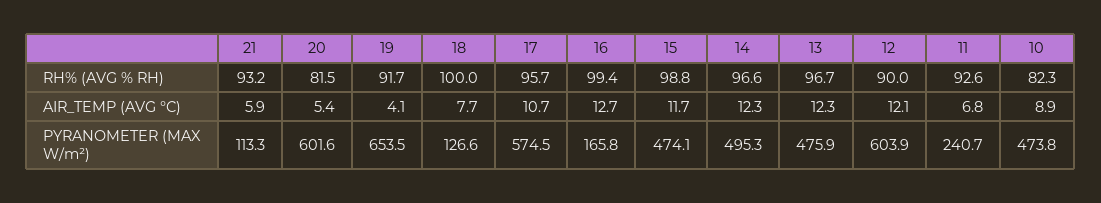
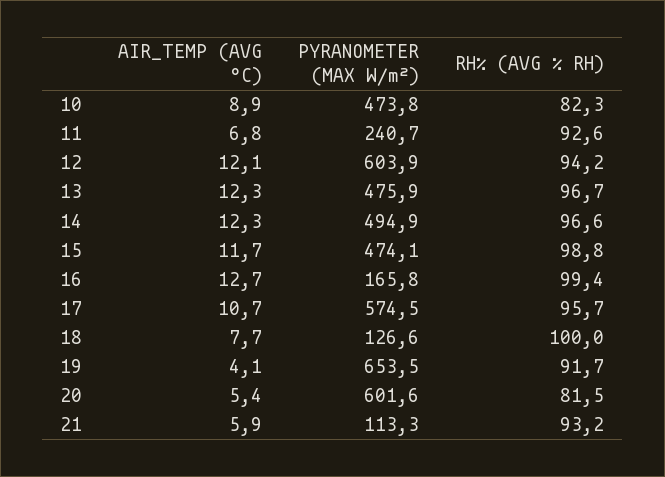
  {
    "21": {
      "RH% (AVG % RH)": 93.2,
      "AIR_TEMP (AVG °C)": 5.9,
      "PYRANOMETER (MAX W/m²)": 113.3
    },
    "20": {
      "RH% (AVG % RH)": 81.5,
      "AIR_TEMP (AVG °C)": 5.4,
      "PYRANOMETER (MAX W/m²)": 601.6
    },
    "19": {
      "RH% (AVG % RH)": 91.7,
      "AIR_TEMP (AVG °C)": 4.1,
      "PYRANOMETER (MAX W/m²)": 653.5
    },
    "18": {
      "RH% (AVG % RH)": 100,
      "AIR_TEMP (AVG °C)": 7.7,
      "PYRANOMETER (MAX W/m²)": 126.6
    },
    "17": {
      "RH% (AVG % RH)": 95.7,
      "AIR_TEMP (AVG °C)": 10.7,
      "PYRANOMETER (MAX W/m²)": 574.5
    },
    "16": {
      "RH% (AVG % RH)": 99.4,
      "AIR_TEMP (AVG °C)": 12.7,
      "PYRANOMETER (MAX W/m²)": 165.8
    },
    "15": {
      "RH% (AVG % RH)": 98.8,
      "AIR_TEMP (AVG °C)": 11.7,
      "PYRANOMETER (MAX W/m²)": 474.1
    },
    "14": {
      "RH% (AVG % RH)": 96.6,
      "AIR_TEMP (AVG °C)": 12.3,
-     "PYRANOMETER (MAX W/m²)": 495.3
+     "PYRANOMETER (MAX W/m²)": 494.9
    },
    "13": {
      "RH% (AVG % RH)": 96.7,
      "AIR_TEMP (AVG °C)": 12.3,
      "PYRANOMETER (MAX W/m²)": 475.9
    },
    "12": {
-     "RH% (AVG % RH)": 90,
+     "RH% (AVG % RH)": 94.2,
      "AIR_TEMP (AVG °C)": 12.1,
      "PYRANOMETER (MAX W/m²)": 603.9
    },
    "11": {
      "RH% (AVG % RH)": 92.6,
      "AIR_TEMP (AVG °C)": 6.8,
      "PYRANOMETER (MAX W/m²)": 240.7
    },
    "10": {
      "RH% (AVG % RH)": 82.3,
      "AIR_TEMP (AVG °C)": 8.9,
      "PYRANOMETER (MAX W/m²)": 473.8
    }
  }

